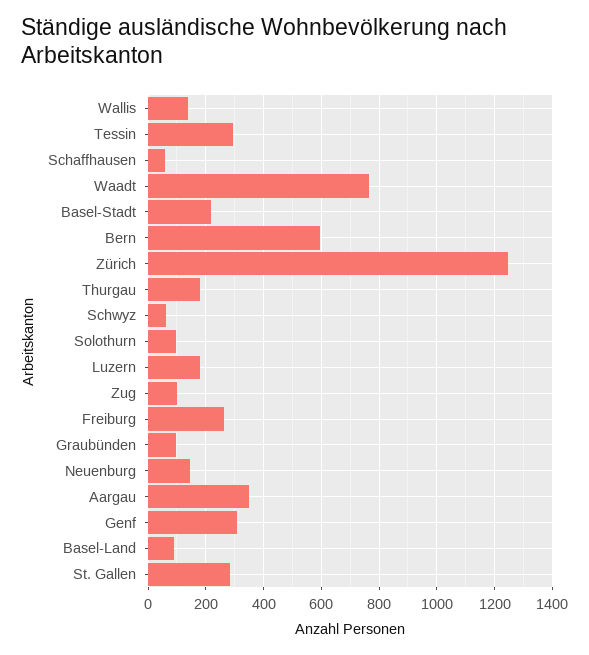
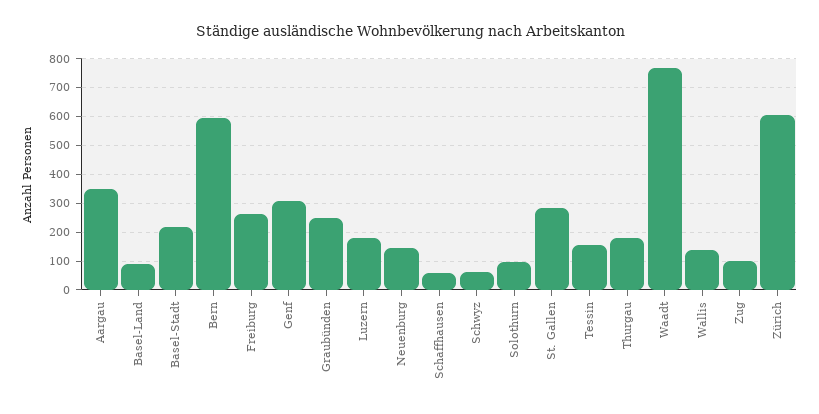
  {
    "Wallis": 150,
-   "Tessin": 300,
+   "Tessin": 150,
    "Schaffhausen": 50,
    "Waadt": 775,
    "Basel-Stadt": 225,
    "Bern": 600,
-   "Zürich": 1250,
+   "Zürich": 600,
    "Thurgau": 175,
    "Schwyz": 50,
    "Solothurn": 100,
    "Luzern": 175,
    "Zug": 100,
    "Freiburg": 275,
-   "Graubünden": 100,
+   "Graubünden": 250,
    "Neuenburg": 150,
    "Aargau": 350,
    "Genf": 300,
    "Basel-Land": 100,
    "St. Gallen": 275
  }

